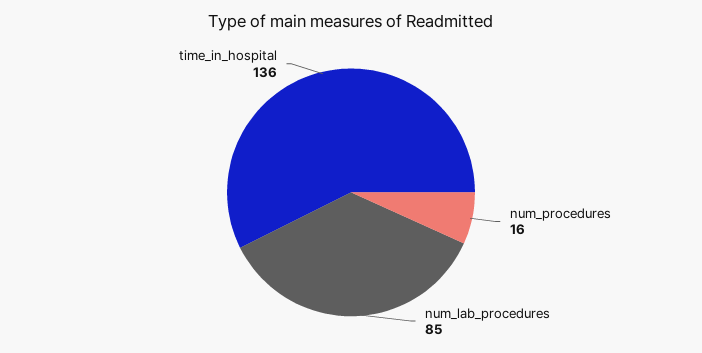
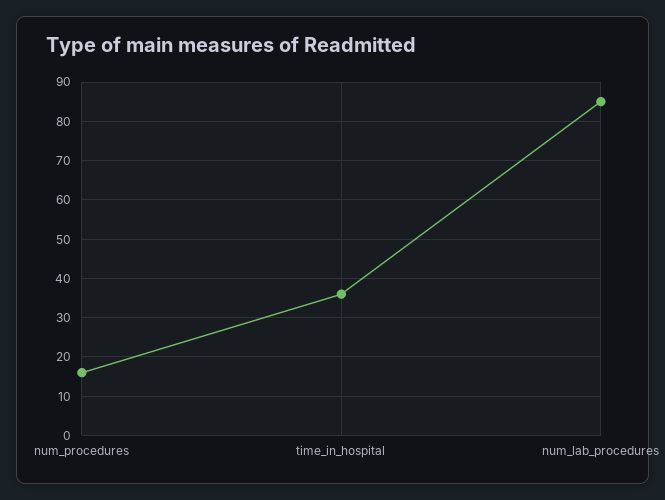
  {
    "num_procedures": 16,
    "num_lab_procedures": 85,
-   "time_in_hospital": 136
+   "time_in_hospital": 35
  }

